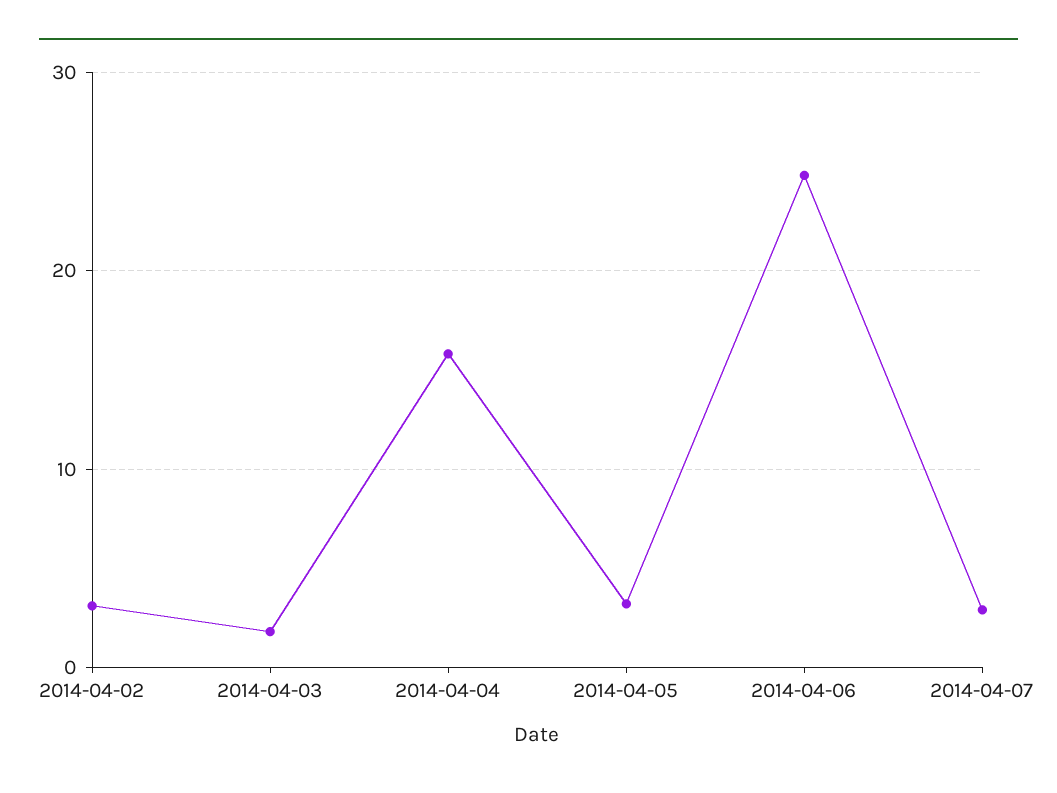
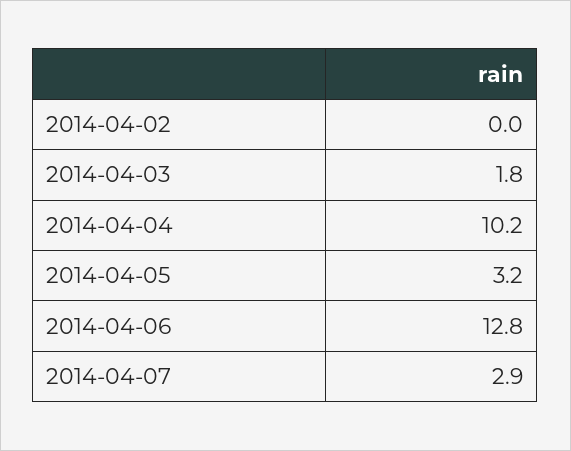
  {
-   "2014-04-02": 3,
+   "2014-04-02": 0,
    "2014-04-03": 1.8,
-   "2014-04-04": 16,
+   "2014-04-04": 10.2,
    "2014-04-05": 3.2,
-   "2014-04-06": 25,
+   "2014-04-06": 12.8,
    "2014-04-07": 2.9
  }

